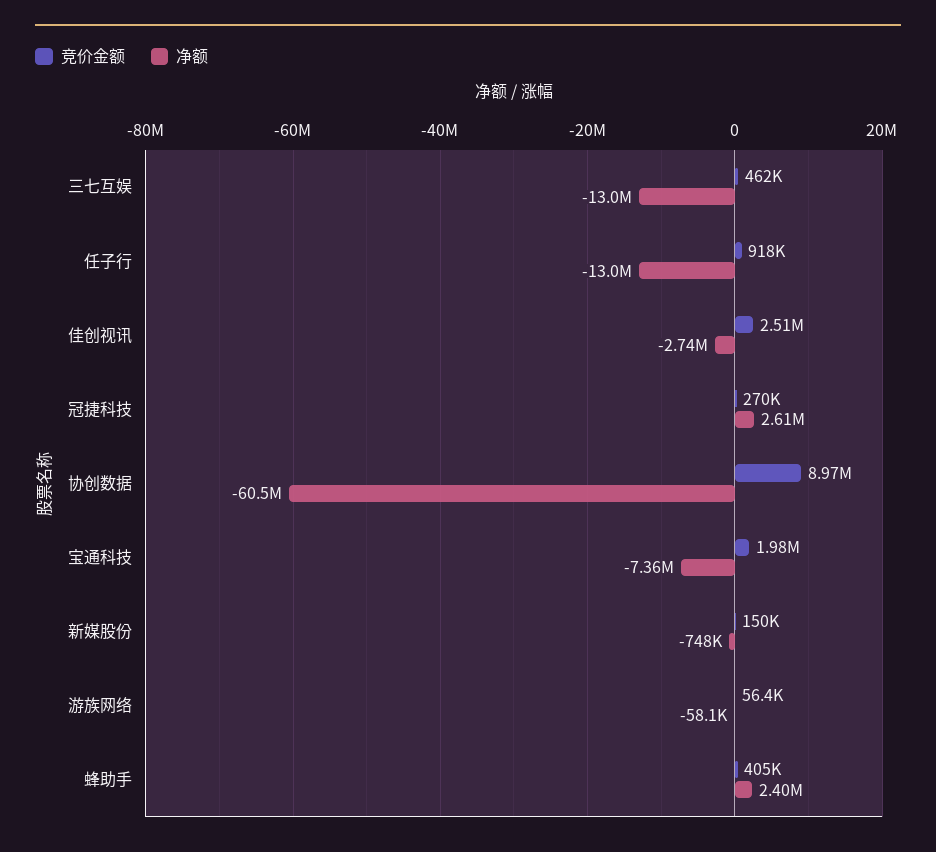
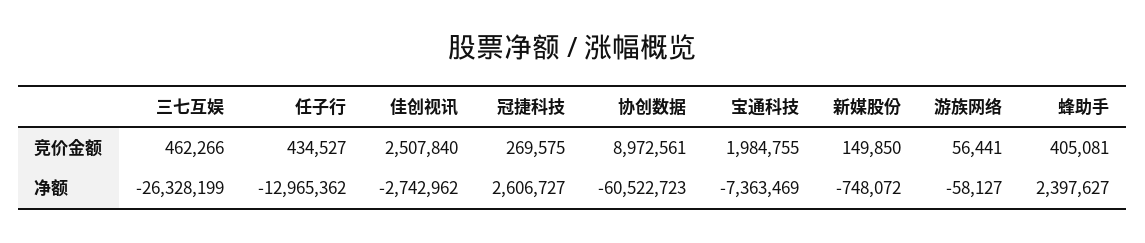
  {
    "竞价金额": {
      "三七互娱": 462266,
-     "任子行": 918000,
+     "任子行": 434527,
      "佳创视讯": 2507840,
      "冠捷科技": 269575,
      "协创数据": 8972561,
      "宝通科技": 1984755,
      "新媒股份": 149850,
      "游族网络": 56441,
      "蜂助手": 405081
    },
    "净额": {
-     "三七互娱": -13000000,
+     "三七互娱": -26328199,
      "任子行": -12965362,
      "佳创视讯": -2742962,
      "冠捷科技": 2606727,
      "协创数据": -60522723,
      "宝通科技": -7363469,
      "新媒股份": -748072,
      "游族网络": -58127,
      "蜂助手": 2397627
    }
  }

